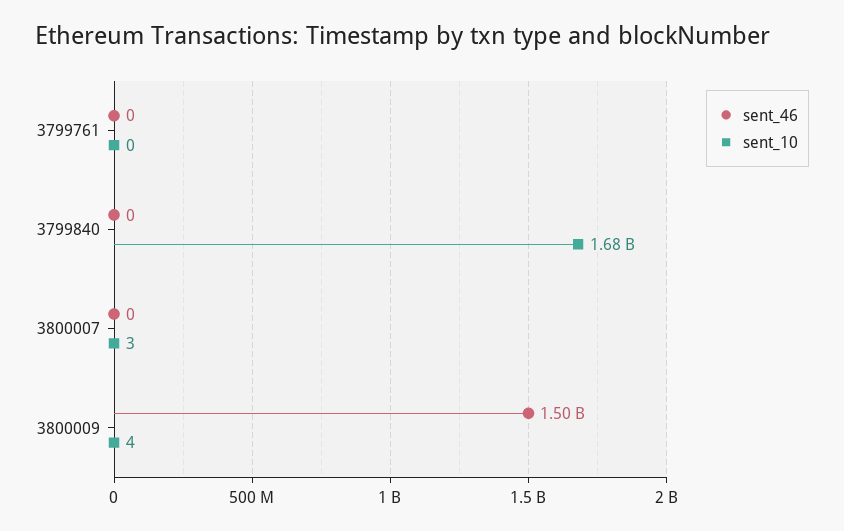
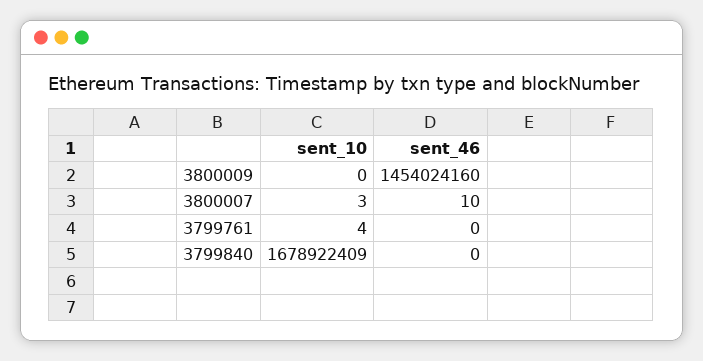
  {
    "sent_46": {
      "3799761": 0,
      "3799840": 0,
-     "3800007": 0,
+     "3800007": 10,
-     "3800009": 1500000000
+     "3800009": 1454024160
    },
    "sent_10": {
-     "3799761": 0,
+     "3799761": 4,
      "3799840": 1678922409,
      "3800007": 3,
-     "3800009": 4
+     "3800009": 0
    }
  }

